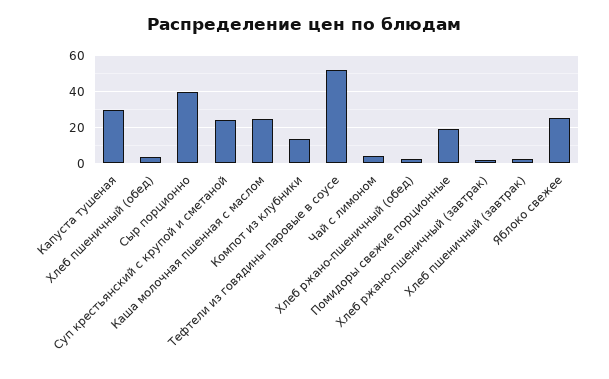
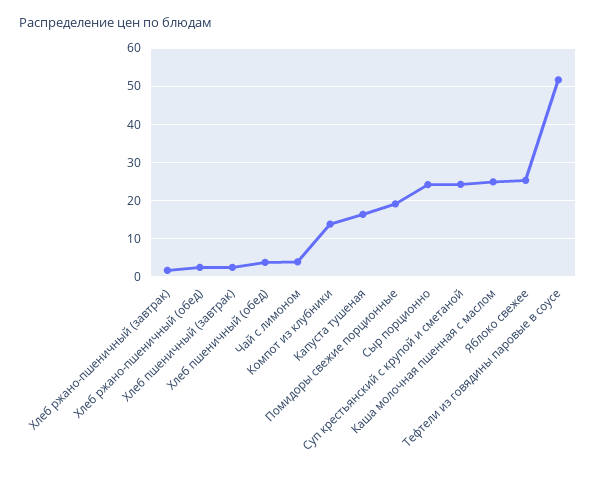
  {
-   "Капуста тушеная": 30,
+   "Капуста тушеная": 16,
    "Хлеб пшеничный (обед)": 4,
-   "Сыр порционно": 40,
+   "Сыр порционно": 24,
    "Суп крестьянский с крупой и сметаной": 24,
    "Каша молочная пшенная с маслом": 24,
    "Компот из клубники": 14,
    "Тефтели из говядины паровые в соусе": 52,
    "Чай с лимоном": 4,
    "Хлеб ржано-пшеничный (обед)": 2,
    "Помидоры свежие порционные": 20,
    "Хлеб ржано-пшеничный (завтрак)": 2,
    "Хлеб пшеничный (завтрак)": 2,
    "Яблоко свежее": 26
  }

